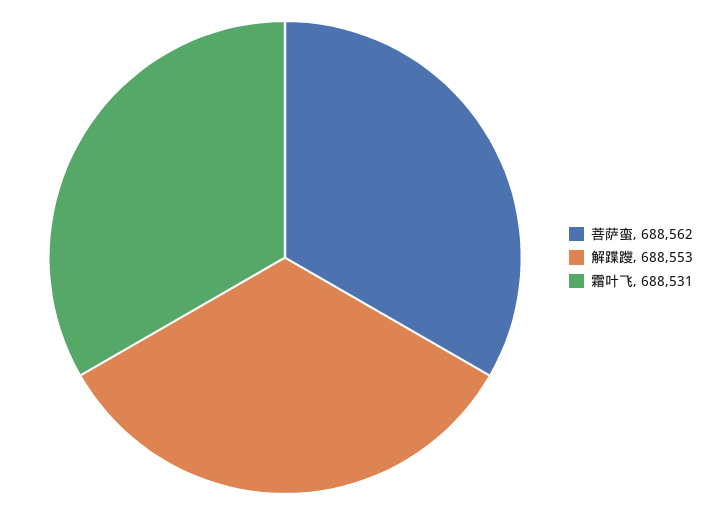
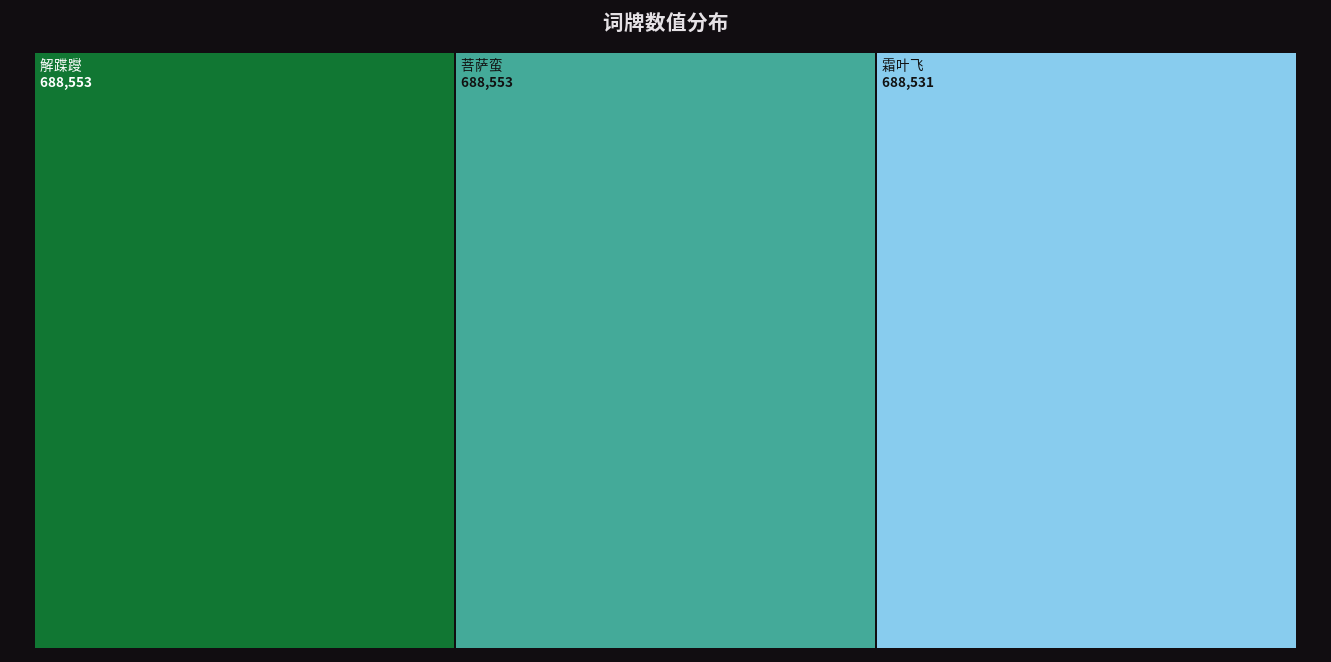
  {
-   "菩萨蛮": 688562,
+   "菩萨蛮": 688553,
    "解蹀躞": 688553,
    "霜叶飞": 688531
  }

